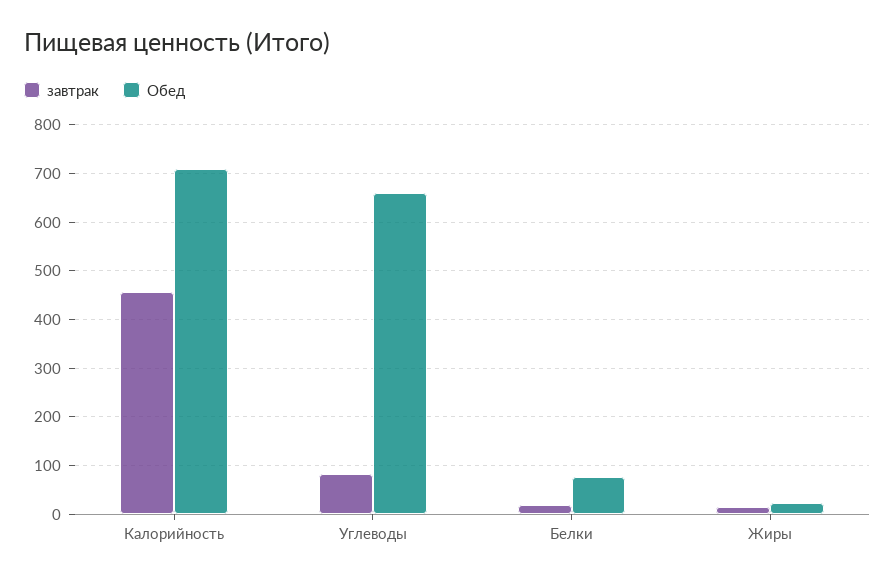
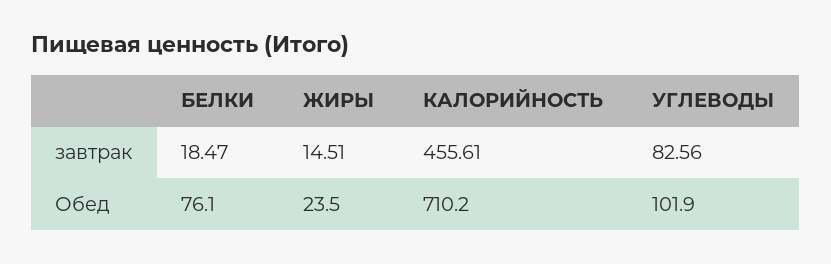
  {
    "завтрак": {
      "Калорийность": 455.61,
      "Углеводы": 82.56,
      "Белки": 18.47,
      "Жиры": 14.51
    },
    "Обед": {
      "Калорийность": 710.2,
-     "Углеводы": 660,
+     "Углеводы": 101.9,
      "Белки": 76.1,
      "Жиры": 23.5
    }
  }

